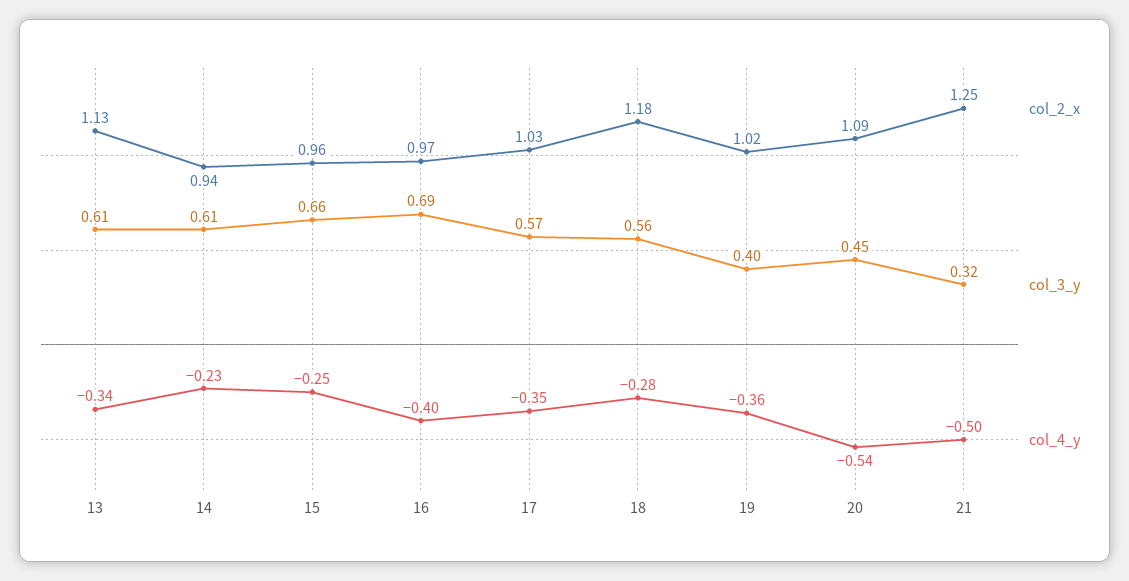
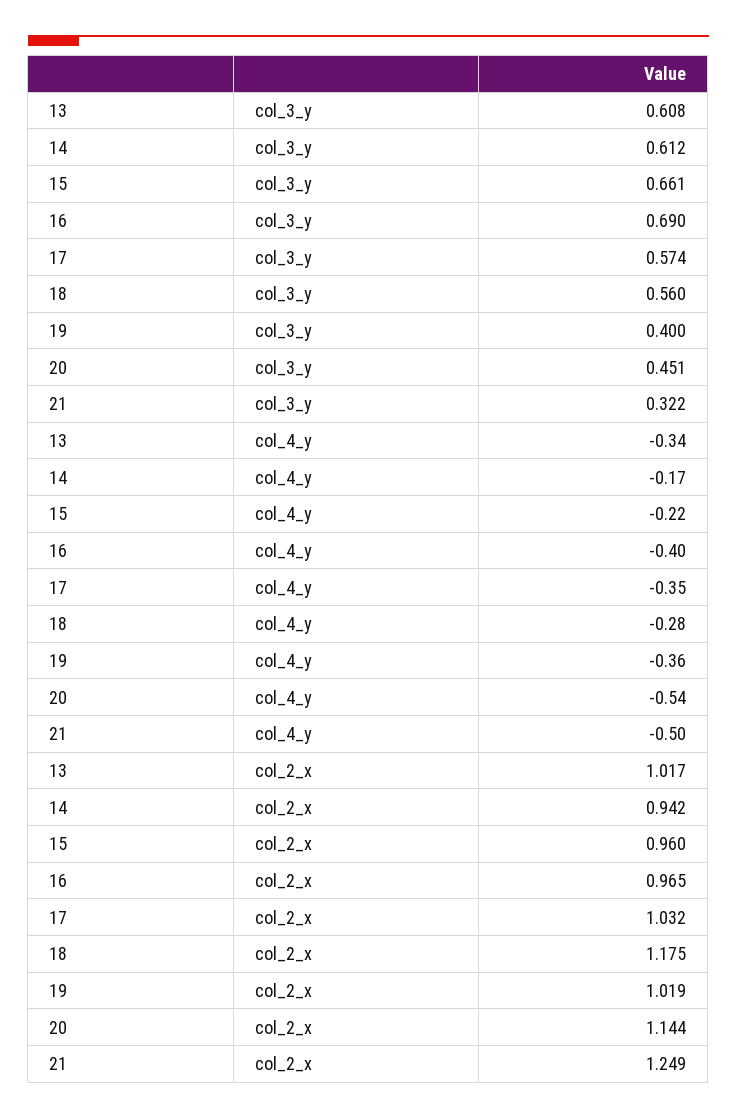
  {
    "col_2_x": {
-     "13": 1.13,
+     "13": 1.017,
      "14": 0.942,
      "15": 0.96,
      "16": 0.965,
      "17": 1.032,
      "18": 1.175,
      "19": 1.019,
-     "20": 1.09,
+     "20": 1.144,
      "21": 1.249
    },
    "col_3_y": {
      "13": 0.608,
      "14": 0.612,
      "15": 0.661,
      "16": 0.69,
      "17": 0.574,
      "18": 0.56,
      "19": 0.4,
      "20": 0.451,
      "21": 0.322
    },
    "col_4_y": {
      "13": -0.34,
-     "14": -0.23,
+     "14": -0.17,
-     "15": -0.25,
+     "15": -0.22,
      "16": -0.4,
      "17": -0.35,
      "18": -0.28,
      "19": -0.36,
      "20": -0.54,
      "21": -0.5
    }
  }

